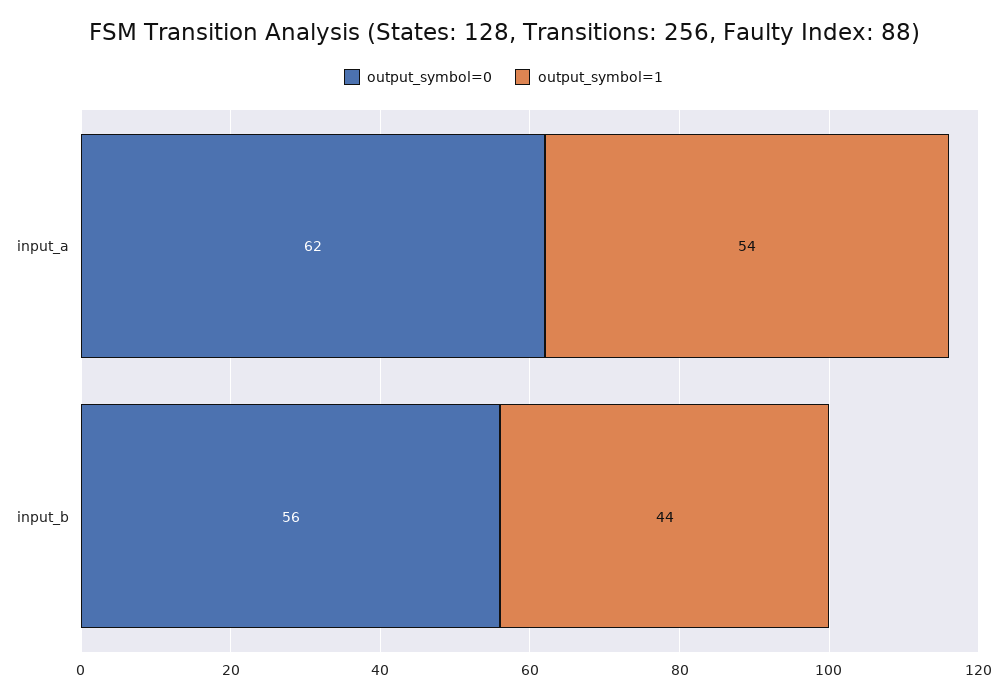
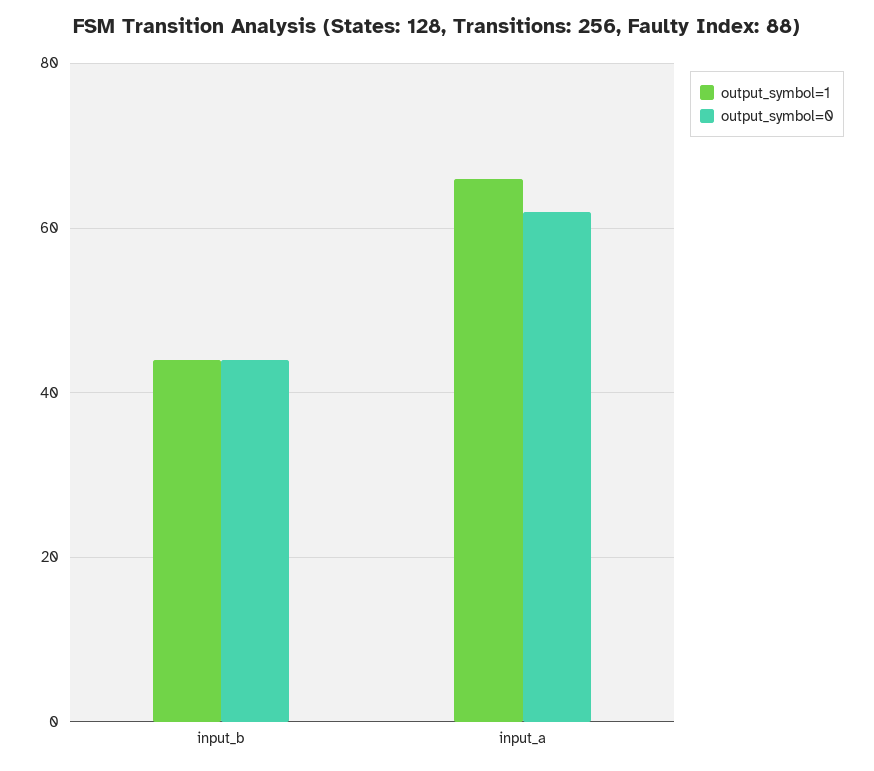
  {
    "output_symbol=0": {
      "input_a": 62,
-     "input_b": 56
+     "input_b": 45
    },
    "output_symbol=1": {
-     "input_a": 54,
+     "input_a": 65,
      "input_b": 44
    }
  }

